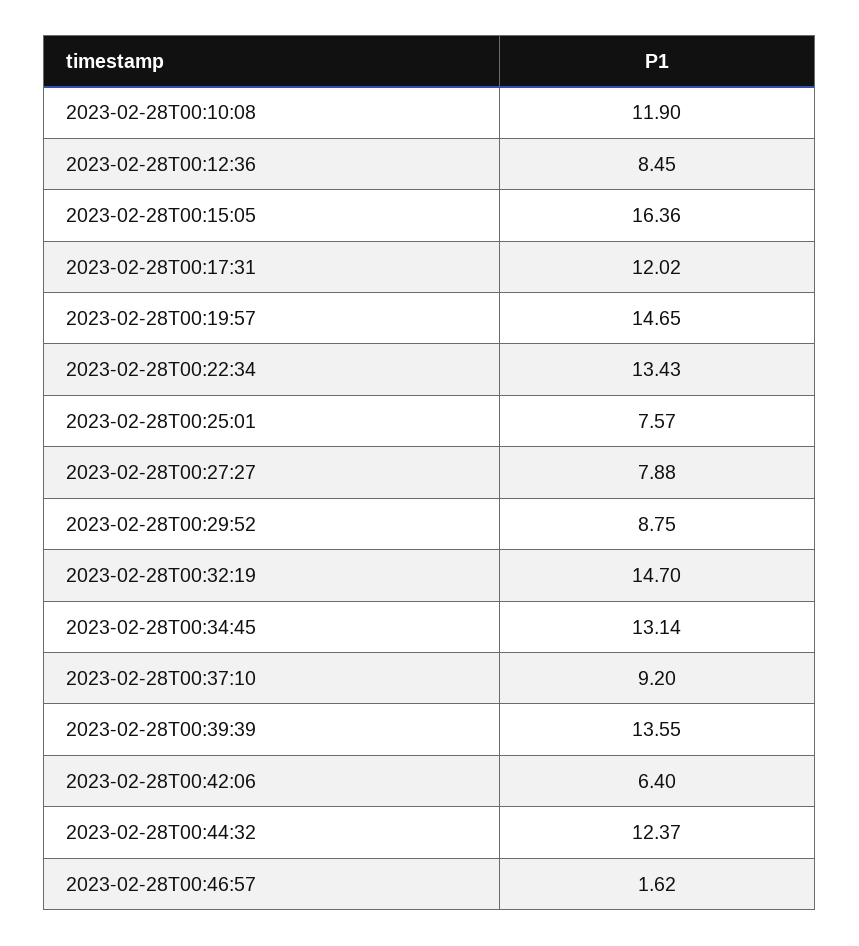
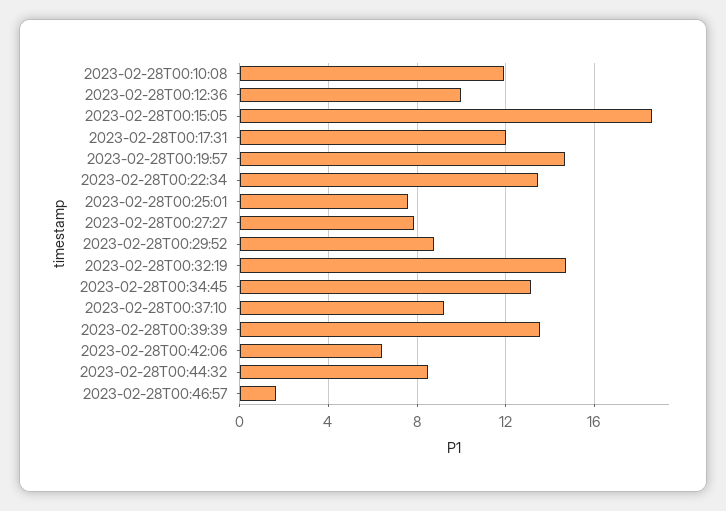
  {
    "2023-02-28T00:10:08": 11.9,
-   "2023-02-28T00:12:36": 8.45,
+   "2023-02-28T00:12:36": 10,
-   "2023-02-28T00:15:05": 16.36,
+   "2023-02-28T00:15:05": 18.5,
    "2023-02-28T00:17:31": 12.02,
    "2023-02-28T00:19:57": 14.65,
    "2023-02-28T00:22:34": 13.43,
    "2023-02-28T00:25:01": 7.57,
    "2023-02-28T00:27:27": 7.88,
    "2023-02-28T00:29:52": 8.75,
    "2023-02-28T00:32:19": 14.7,
    "2023-02-28T00:34:45": 13.14,
    "2023-02-28T00:37:10": 9.2,
    "2023-02-28T00:39:39": 13.55,
    "2023-02-28T00:42:06": 6.4,
-   "2023-02-28T00:44:32": 12.37,
+   "2023-02-28T00:44:32": 8.5,
    "2023-02-28T00:46:57": 1.62
  }

